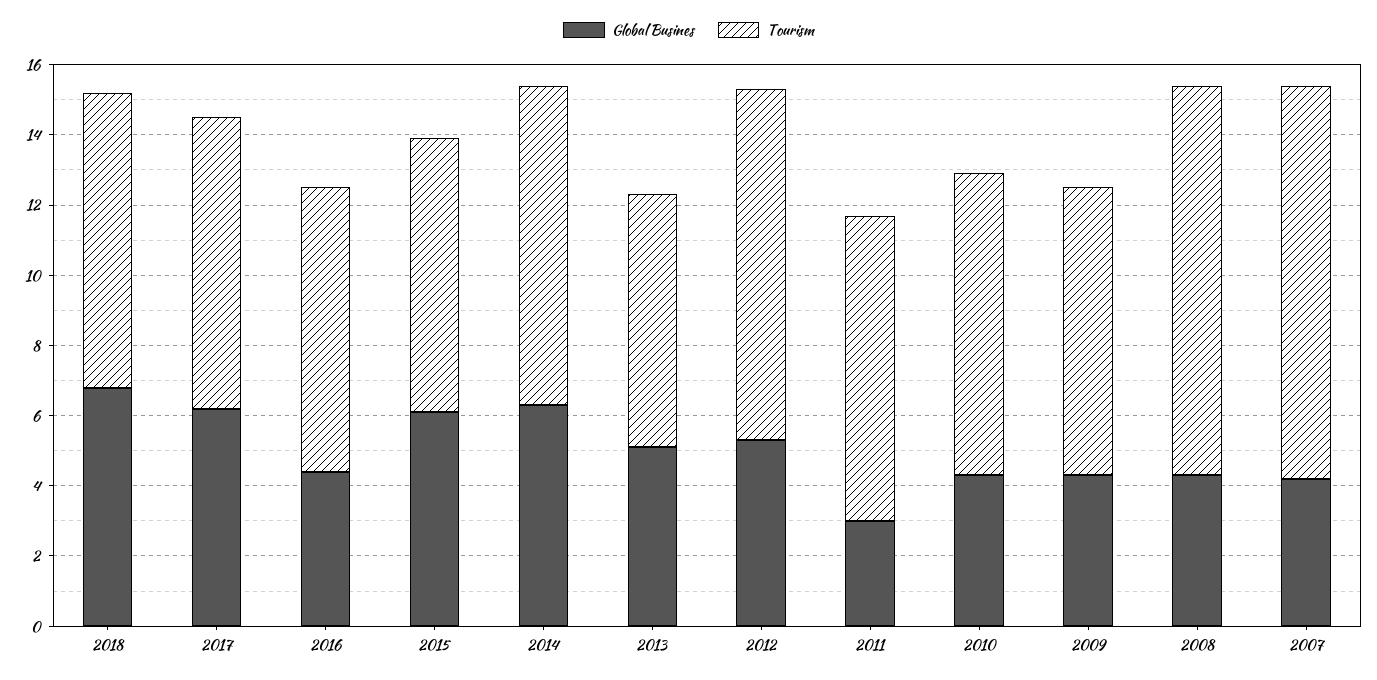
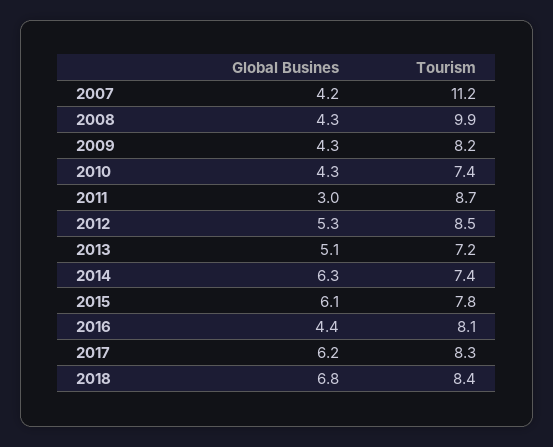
  {
    "Global Busines": {
      "2018": 6.8,
      "2017": 6.2,
      "2016": 4.4,
      "2015": 6.1,
      "2014": 6.3,
      "2013": 5.1,
      "2012": 5.3,
      "2011": 3,
      "2010": 4.3,
      "2009": 4.3,
      "2008": 4.3,
      "2007": 4.2
    },
    "Tourism": {
      "2018": 8.4,
      "2017": 8.3,
      "2016": 8.1,
      "2015": 7.8,
-     "2014": 9,
+     "2014": 7.4,
      "2013": 7.2,
-     "2012": 10,
+     "2012": 8.5,
      "2011": 8.7,
-     "2010": 8.5,
+     "2010": 7.4,
      "2009": 8.2,
-     "2008": 11,
+     "2008": 9.9,
      "2007": 11.2
    }
  }

